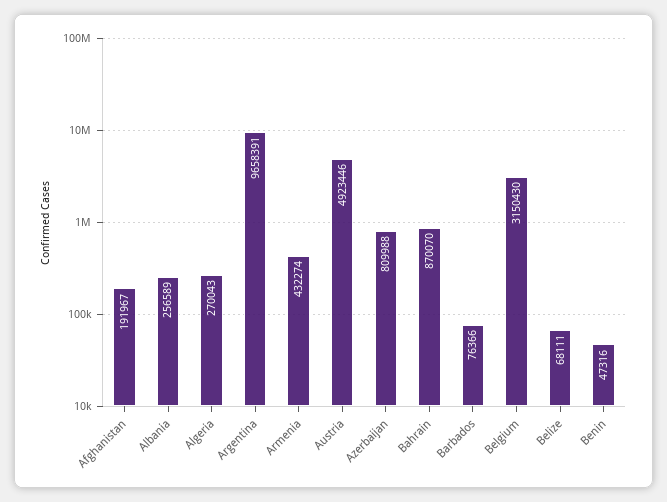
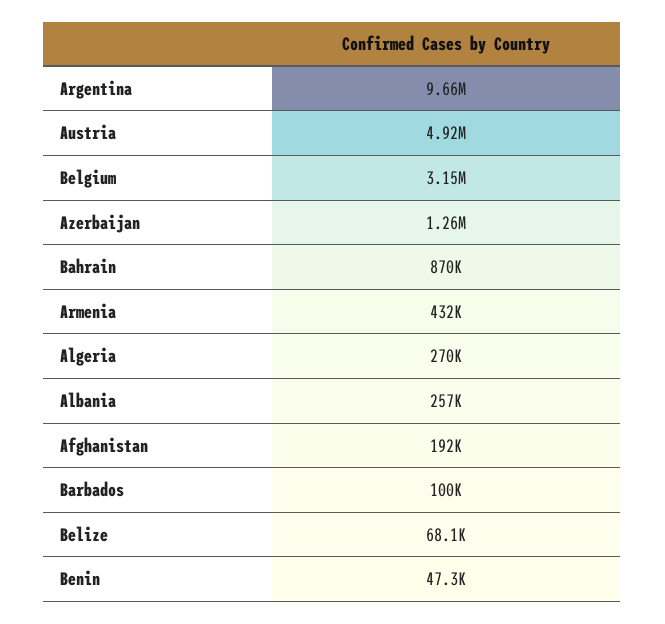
  {
    "Afghanistan": 191967,
    "Albania": 256589,
    "Algeria": 270043,
    "Argentina": 9658391,
    "Armenia": 432274,
    "Austria": 4923446,
-   "Azerbaijan": 809988,
+   "Azerbaijan": 1260000,
    "Bahrain": 870070,
-   "Barbados": 76366,
+   "Barbados": 100000,
    "Belgium": 3150430,
    "Belize": 68111,
    "Benin": 47316
  }

